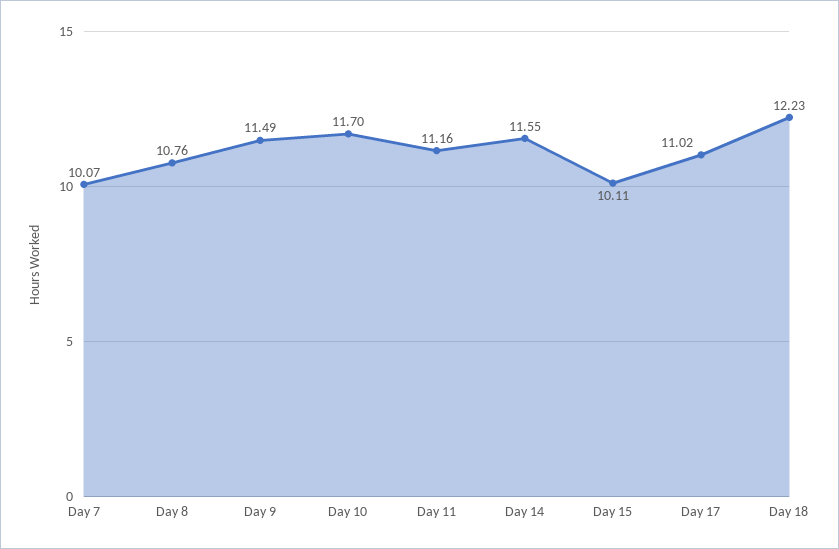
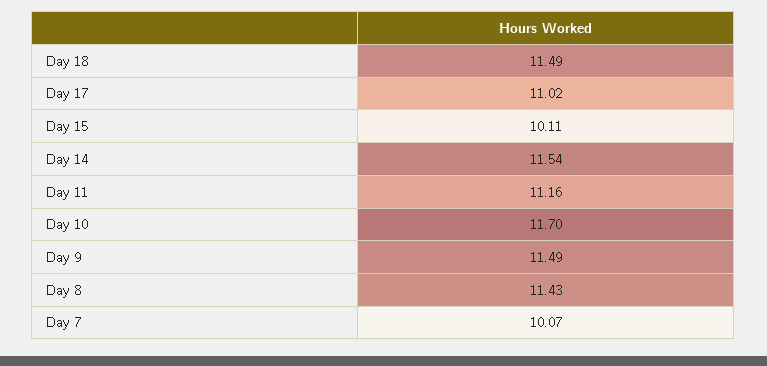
  {
    "Day 7": 10.07,
-   "Day 8": 10.76,
+   "Day 8": 11.43,
    "Day 9": 11.49,
    "Day 10": 11.7,
    "Day 11": 11.16,
-   "Day 14": 11.55,
+   "Day 14": 11.54,
    "Day 15": 10.11,
    "Day 17": 11.02,
-   "Day 18": 12.23
+   "Day 18": 11.49
  }

